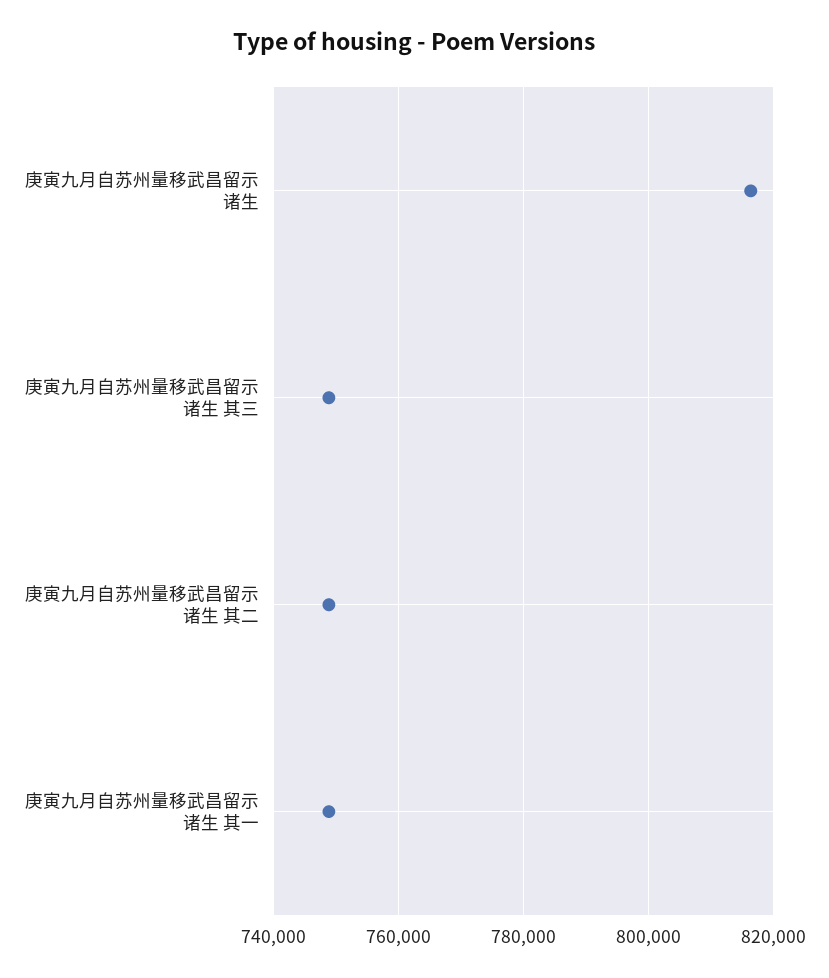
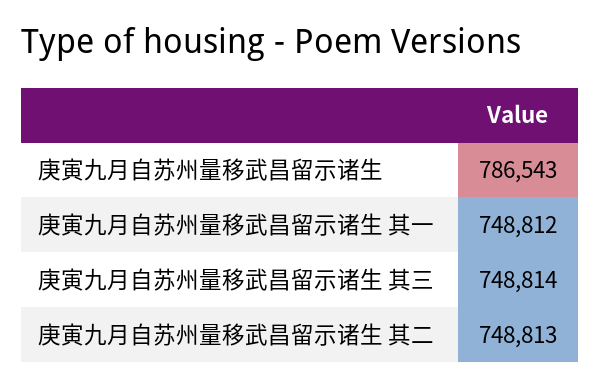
  {
-   "庚寅九月自苏州量移武昌留示诸生": 816000,
+   "庚寅九月自苏州量移武昌留示诸生": 786543,
    "庚寅九月自苏州量移武昌留示诸生 其三": 748814,
    "庚寅九月自苏州量移武昌留示诸生 其二": 748813,
    "庚寅九月自苏州量移武昌留示诸生 其一": 748812
  }

